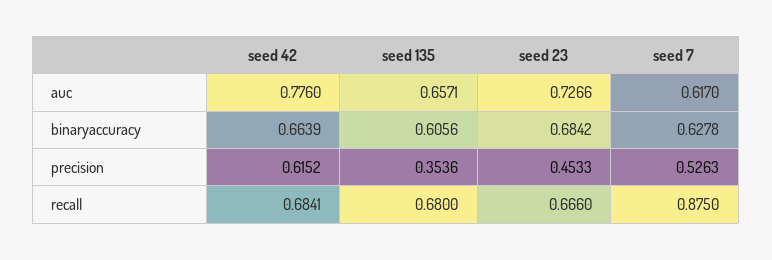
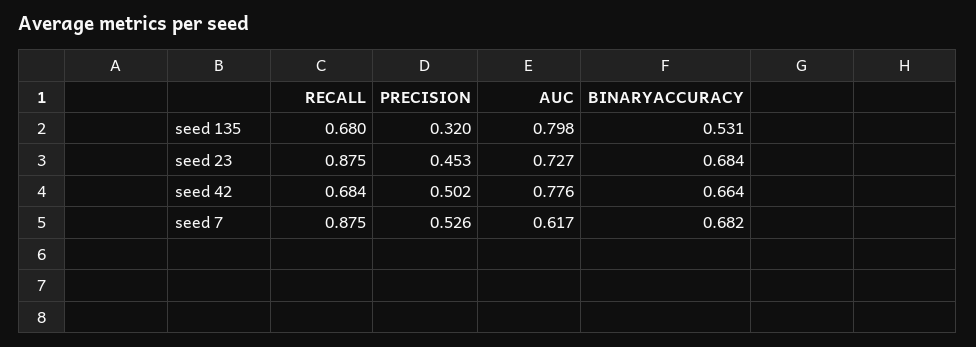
  {
    "seed 42": {
      "auc": 0.776,
      "binaryaccuracy": 0.6639,
-     "precision": 0.6152,
+     "precision": 0.502,
      "recall": 0.6841
    },
    "seed 135": {
-     "auc": 0.6571,
+     "auc": 0.798,
-     "binaryaccuracy": 0.6056,
+     "binaryaccuracy": 0.531,
-     "precision": 0.3536,
+     "precision": 0.32,
      "recall": 0.68
    },
    "seed 23": {
      "auc": 0.7266,
      "binaryaccuracy": 0.6842,
      "precision": 0.4533,
-     "recall": 0.666
+     "recall": 0.875
    },
    "seed 7": {
      "auc": 0.617,
-     "binaryaccuracy": 0.6278,
+     "binaryaccuracy": 0.682,
      "precision": 0.5263,
      "recall": 0.875
    }
  }

